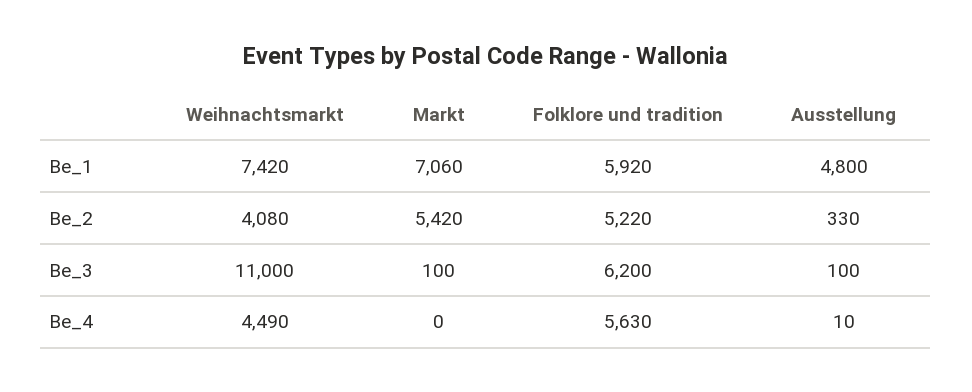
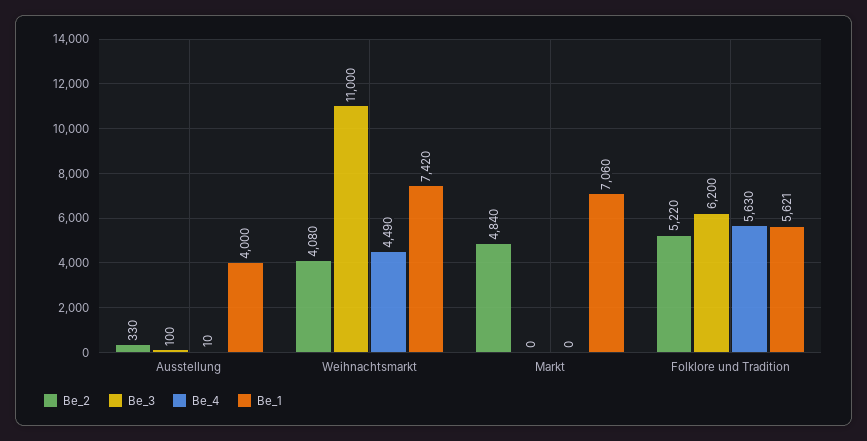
  {
    "Be_1": {
      "Weihnachtsmarkt": 7420,
      "Markt": 7060,
-     "Folklore und tradition": 5920,
+     "Folklore und tradition": 5621,
-     "Ausstellung": 4800
+     "Ausstellung": 4000
    },
    "Be_2": {
      "Weihnachtsmarkt": 4080,
-     "Markt": 5420,
+     "Markt": 4840,
      "Folklore und tradition": 5220,
      "Ausstellung": 330
    },
    "Be_3": {
      "Weihnachtsmarkt": 11000,
-     "Markt": 100,
+     "Markt": 0,
      "Folklore und tradition": 6200,
      "Ausstellung": 100
    },
    "Be_4": {
      "Weihnachtsmarkt": 4490,
      "Markt": 0,
      "Folklore und tradition": 5630,
      "Ausstellung": 10
    }
  }

